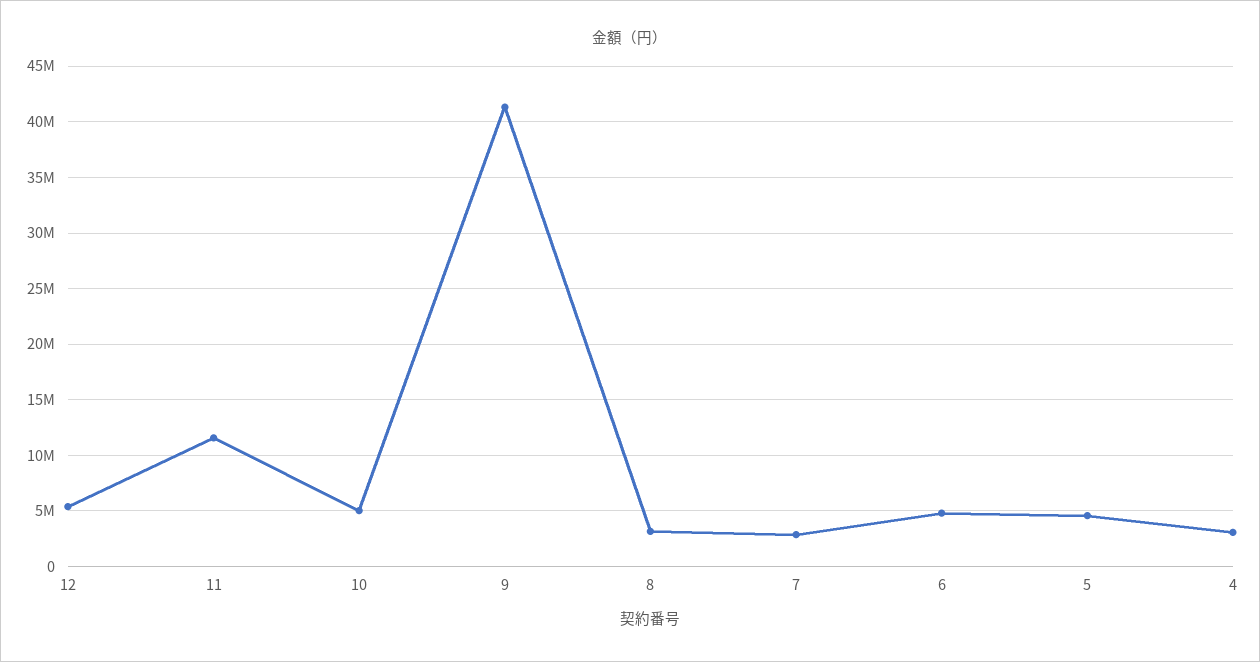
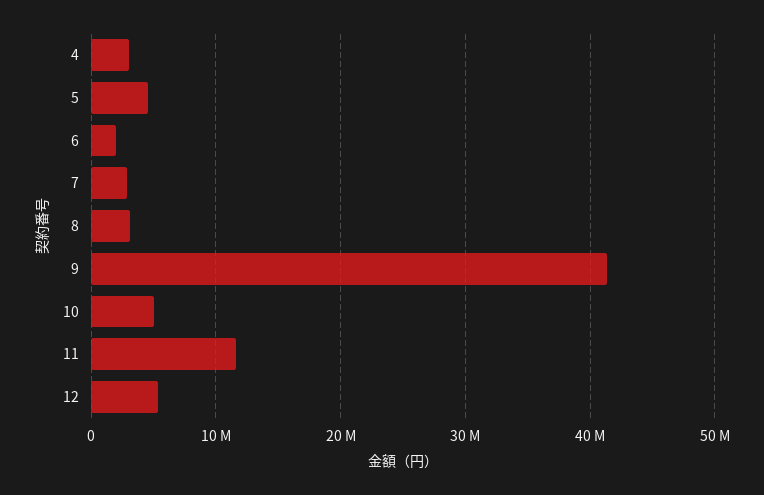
  {
    "12": 5000000,
    "11": 12000000,
    "10": 5000000,
    "9": 41000000,
    "8": 3000000,
    "7": 3000000,
-   "6": 5000000,
+   "6": 2000000,
    "5": 5000000,
    "4": 3000000
  }

